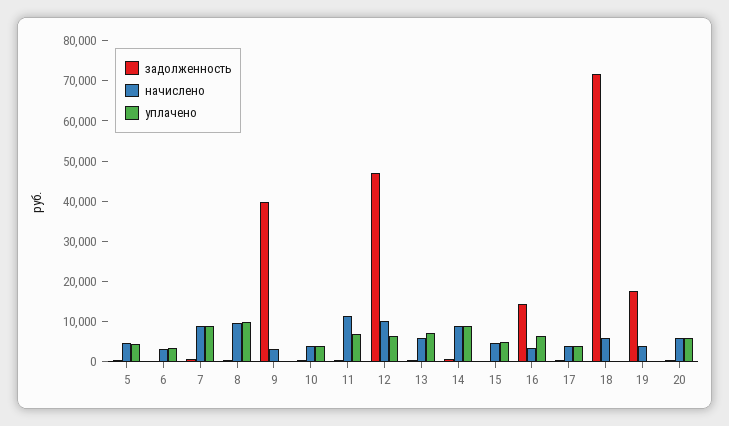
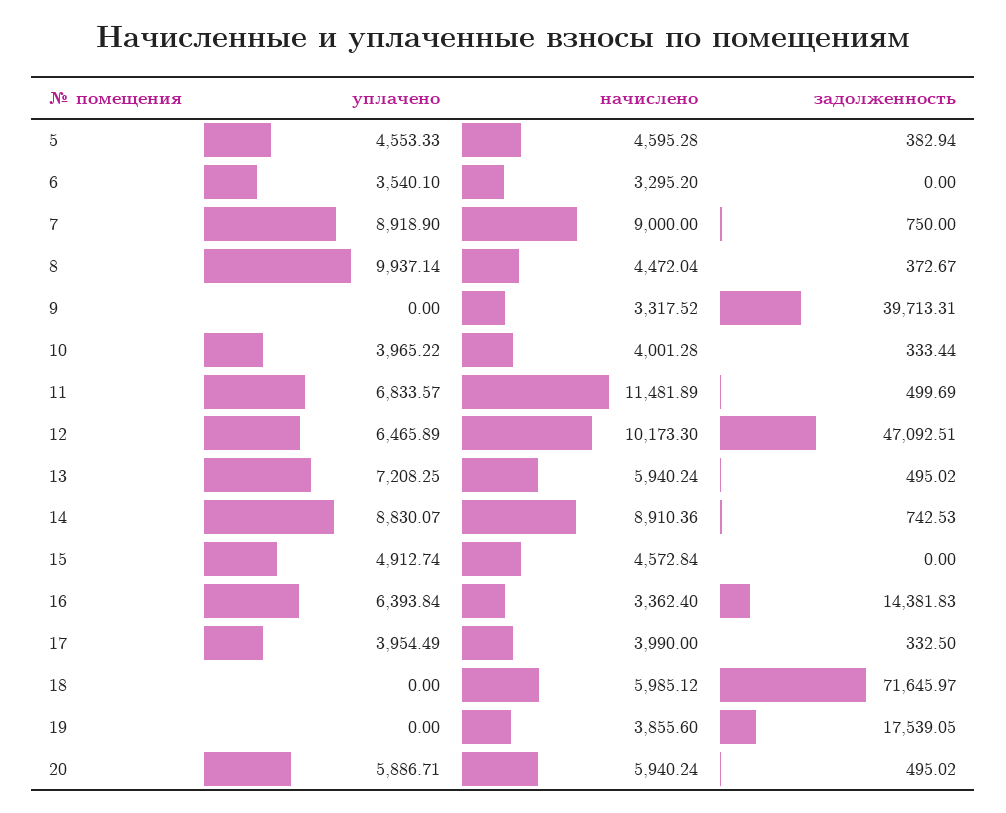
  {
    "задолженность": {
      "5": 382.94,
      "6": 0,
      "7": 750,
      "8": 372.67,
      "9": 39713.31,
      "10": 333.44,
      "11": 499.69,
      "12": 47092.51,
      "13": 495.02,
      "14": 742.53,
      "15": 0,
      "16": 14381.83,
      "17": 332.5,
      "18": 71645.97,
      "19": 17539.05,
      "20": 495.02
    },
    "начислено": {
      "5": 4595.28,
      "6": 3295.2,
      "7": 9000,
-     "8": 10000,
+     "8": 4472.04,
      "9": 3317.52,
      "10": 4001.28,
      "11": 11481.89,
      "12": 10173.3,
      "13": 5940.24,
      "14": 8910.36,
      "15": 4572.84,
      "16": 3362.4,
      "17": 3990,
      "18": 5985.12,
      "19": 3855.6,
      "20": 5940.24
    },
    "уплачено": {
      "5": 4553.33,
      "6": 3540.1,
      "7": 8918.9,
      "8": 9937.14,
      "9": 0,
      "10": 3965.22,
      "11": 6833.57,
      "12": 6465.89,
      "13": 7208.25,
      "14": 8830.07,
      "15": 4912.74,
      "16": 6393.84,
      "17": 3954.49,
      "18": 0,
      "19": 0,
      "20": 5886.71
    }
  }

